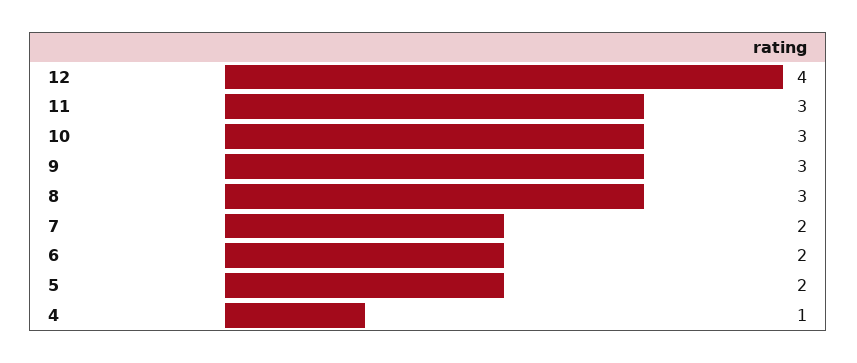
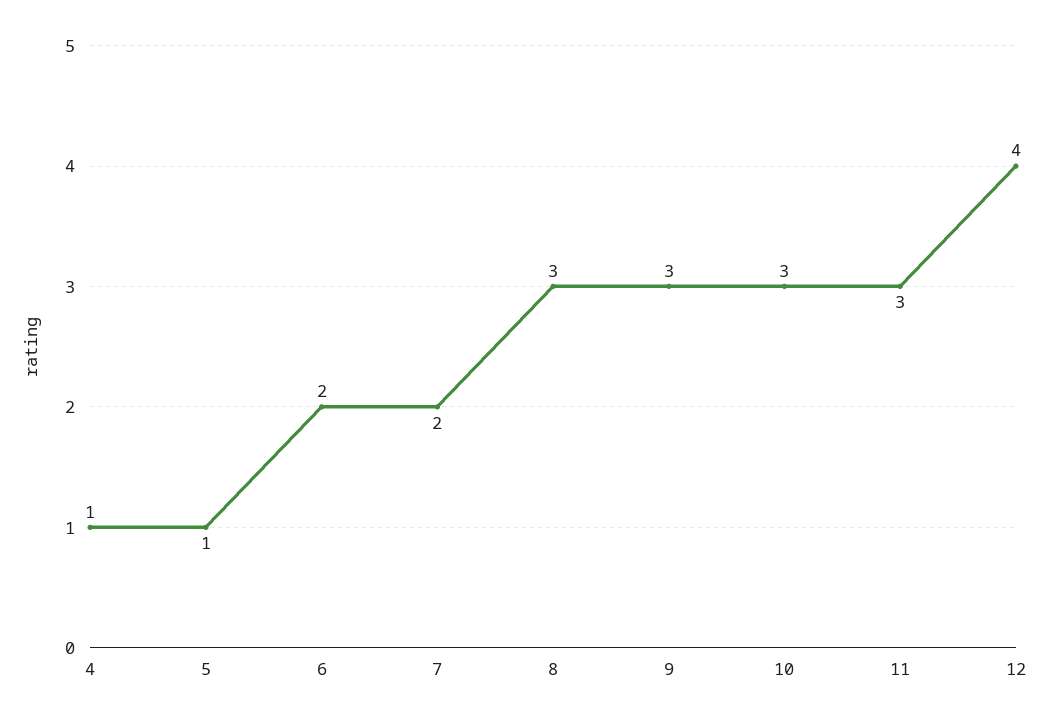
  {
    "12": 4,
    "11": 3,
    "10": 3,
    "9": 3,
    "8": 3,
    "7": 2,
    "6": 2,
-   "5": 2,
+   "5": 1,
    "4": 1
  }

